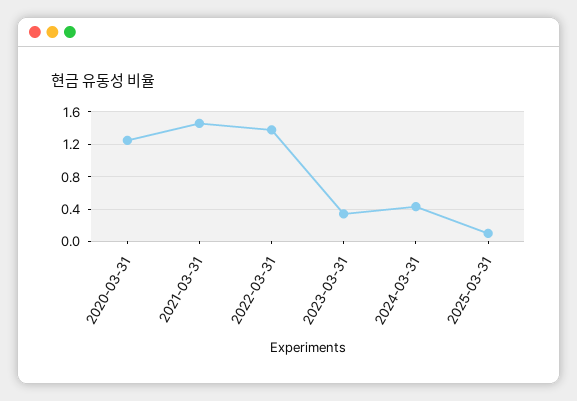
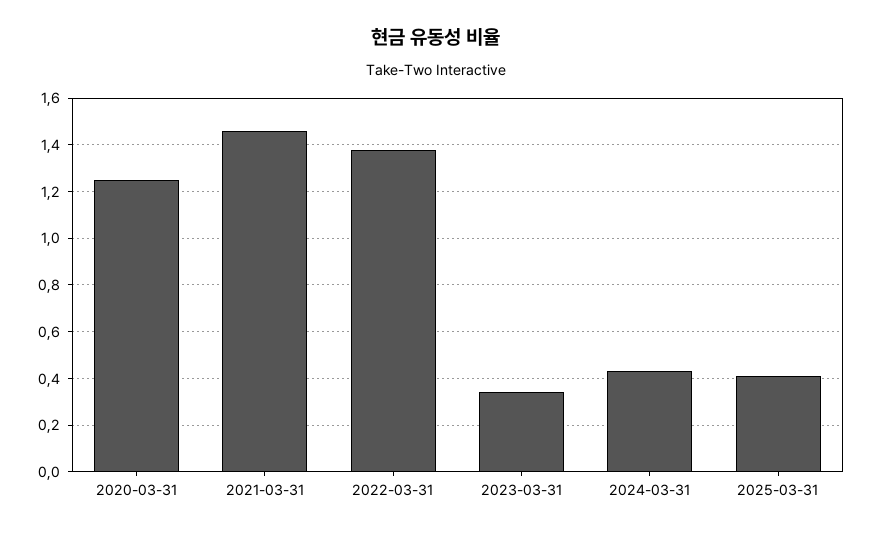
  {
    "2020-03-31": 1.25,
    "2021-03-31": 1.45,
    "2022-03-31": 1.4,
    "2023-03-31": 0.35,
    "2024-03-31": 0.45,
-   "2025-03-31": 0.1
+   "2025-03-31": 0.4
  }

